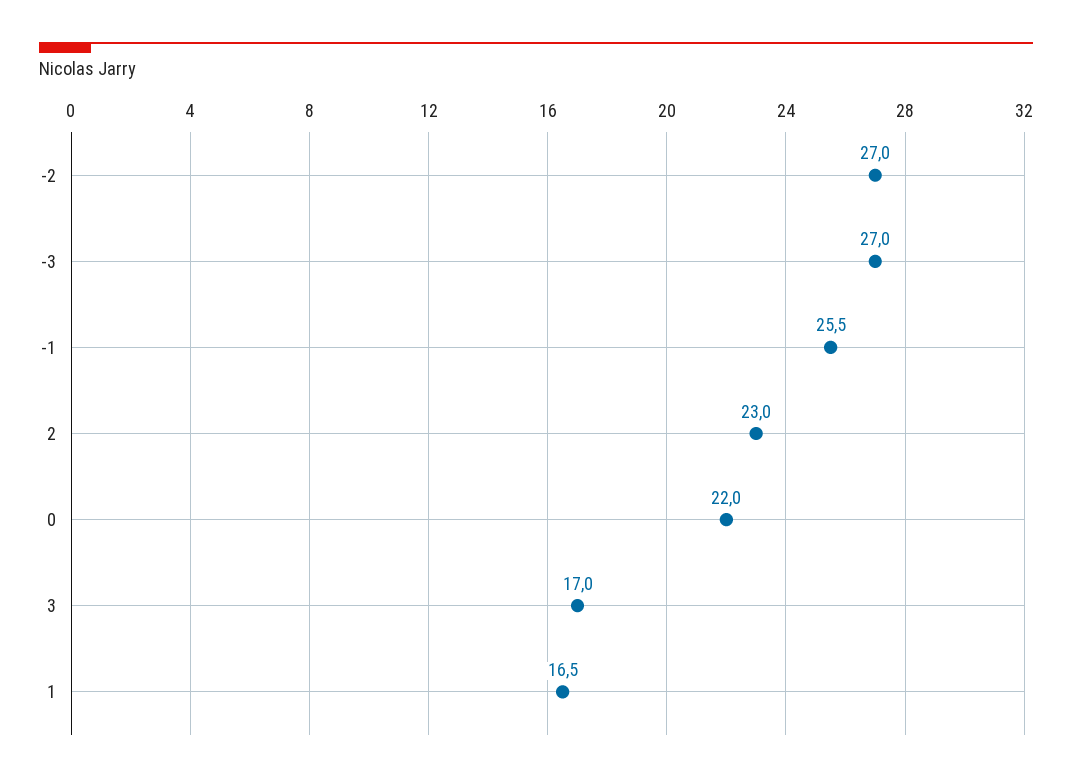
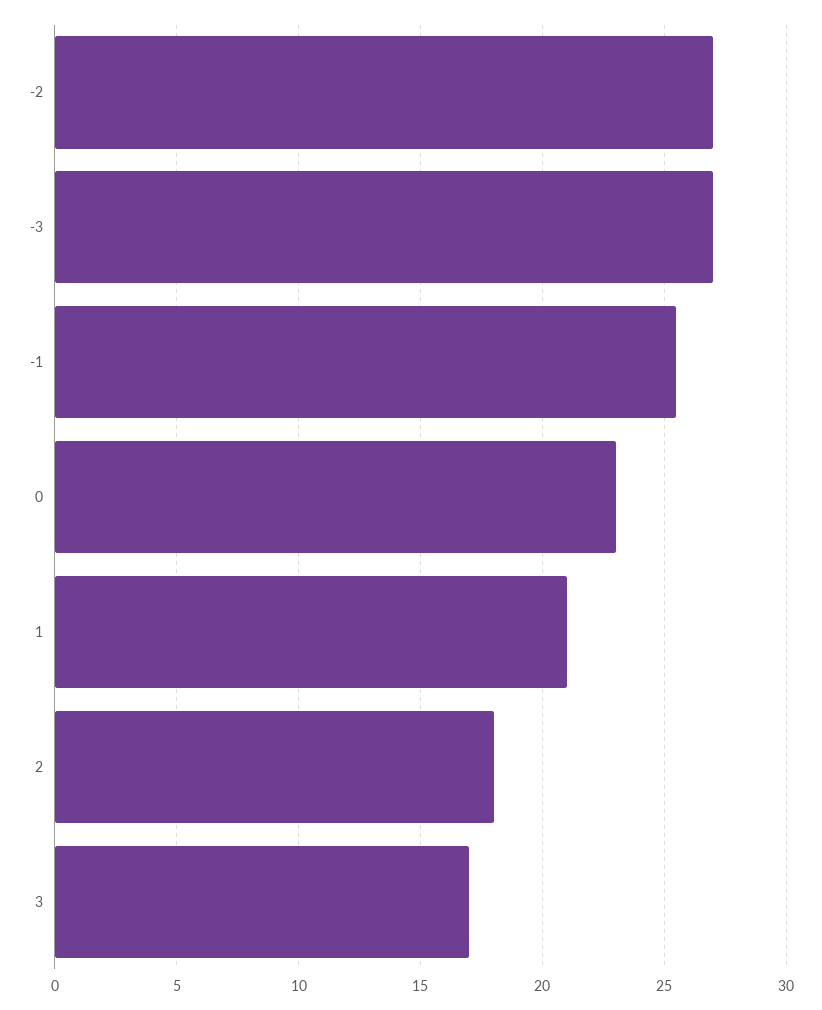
  {
    "-2": 27,
    "-3": 27,
    "-1": 25.5,
-   "2": 23,
+   "2": 18,
-   "0": 22,
+   "0": 23,
    "3": 17,
-   "1": 16.5
+   "1": 21
  }

